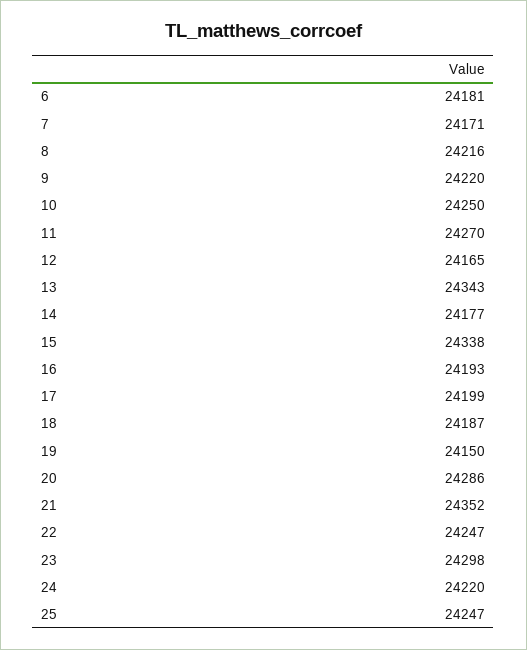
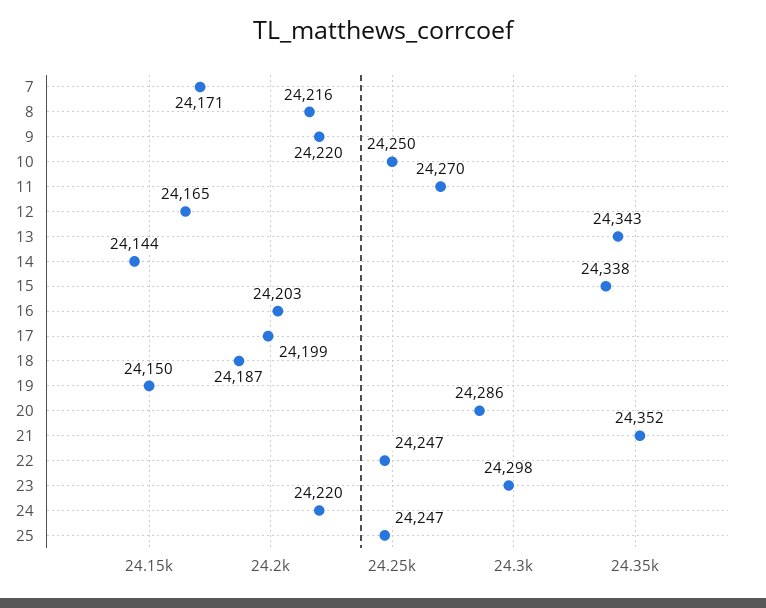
  {
-   "6": 24181,
    "7": 24171,
    "8": 24216,
    "9": 24220,
    "10": 24250,
    "11": 24270,
    "12": 24165,
    "13": 24343,
-   "14": 24177,
+   "14": 24144,
    "15": 24338,
-   "16": 24193,
+   "16": 24203,
    "17": 24199,
    "18": 24187,
    "19": 24150,
    "20": 24286,
    "21": 24352,
    "22": 24247,
    "23": 24298,
    "24": 24220,
    "25": 24247
  }

